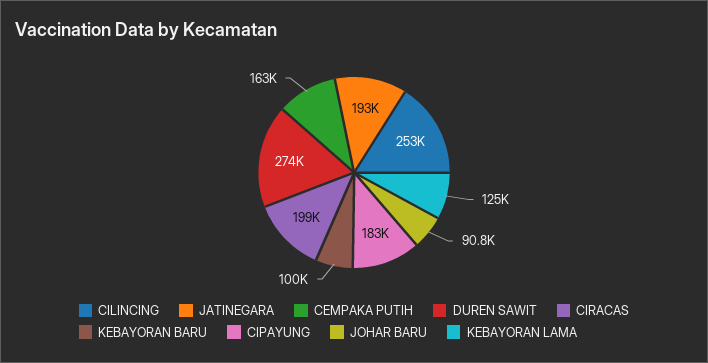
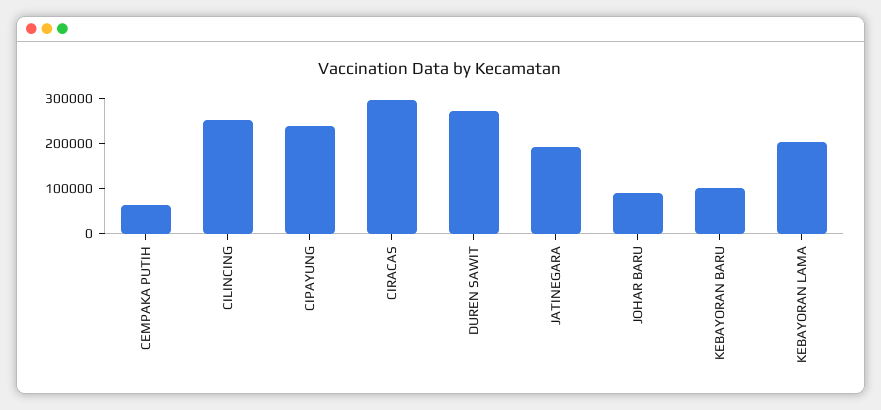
  {
    "CILINCING": 253000,
    "JATINEGARA": 193000,
-   "CEMPAKA PUTIH": 163000,
+   "CEMPAKA PUTIH": 60000,
    "DUREN SAWIT": 274000,
-   "CIRACAS": 199000,
+   "CIRACAS": 300000,
    "KEBAYORAN BARU": 100000,
-   "CIPAYUNG": 183000,
+   "CIPAYUNG": 240000,
    "JOHAR BARU": 90800,
-   "KEBAYORAN LAMA": 125000
+   "KEBAYORAN LAMA": 200000
  }

